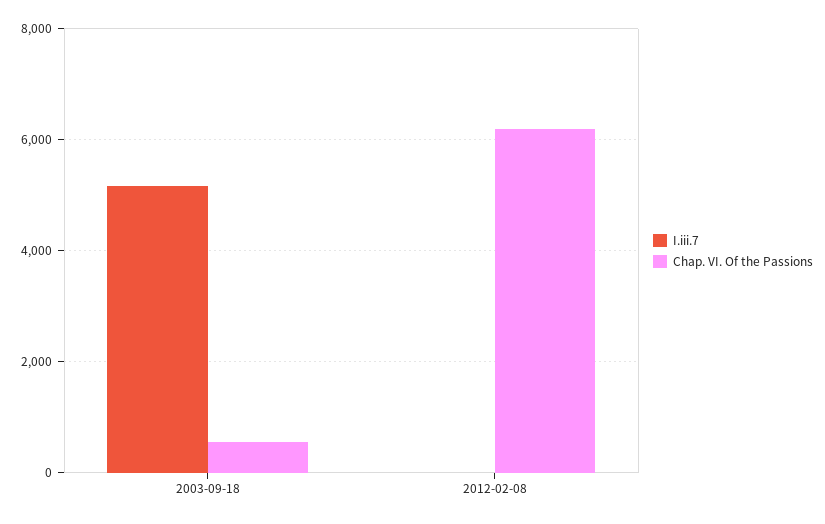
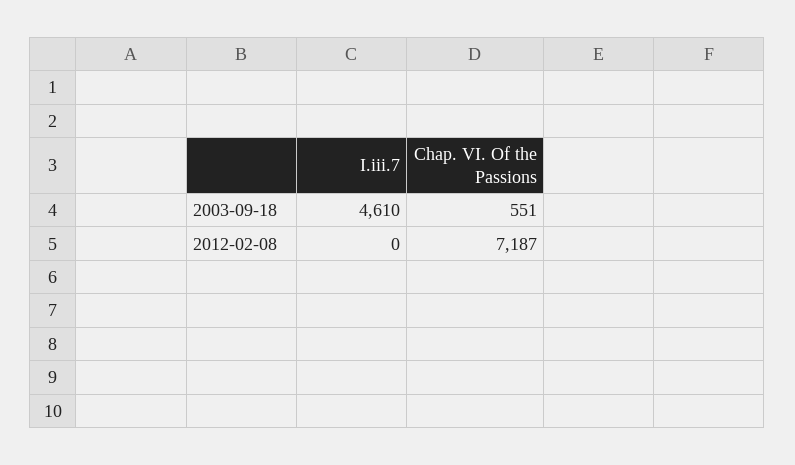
  {
    "I.iii.7": {
-     "2003-09-18": 5200,
+     "2003-09-18": 4610,
      "2012-02-08": 0
    },
    "Chap. VI. Of the Passions": {
      "2003-09-18": 551,
-     "2012-02-08": 6200
+     "2012-02-08": 7187
    }
  }

